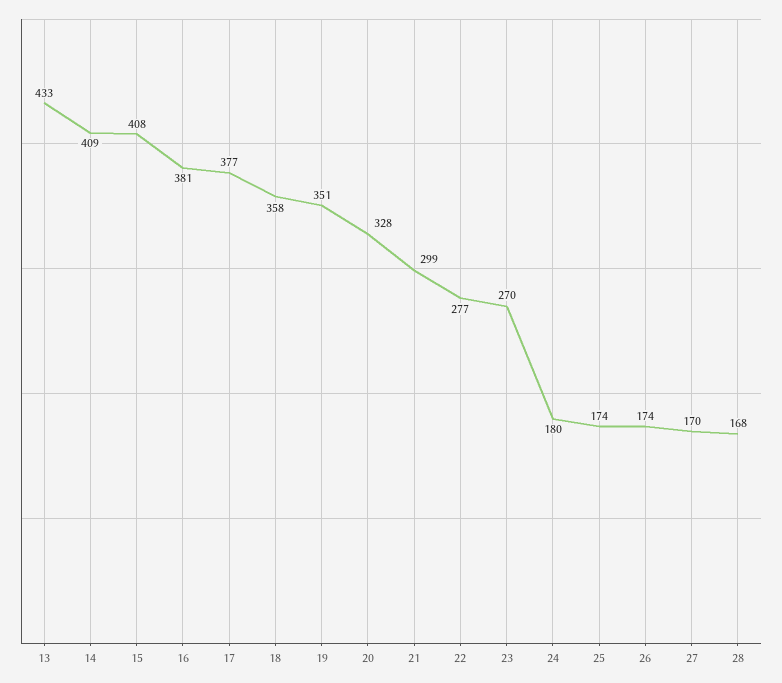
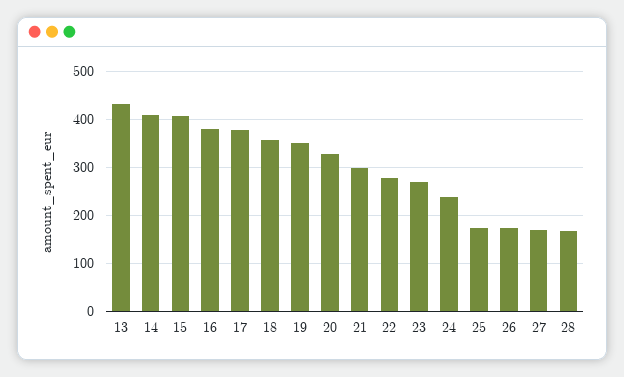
  {
    "13": 433,
    "14": 409,
    "15": 408,
    "16": 381,
    "17": 377,
    "18": 358,
    "19": 351,
    "20": 328,
    "21": 299,
    "22": 277,
    "23": 270,
-   "24": 180,
+   "24": 240,
    "25": 174,
    "26": 174,
    "27": 170,
    "28": 168
  }

